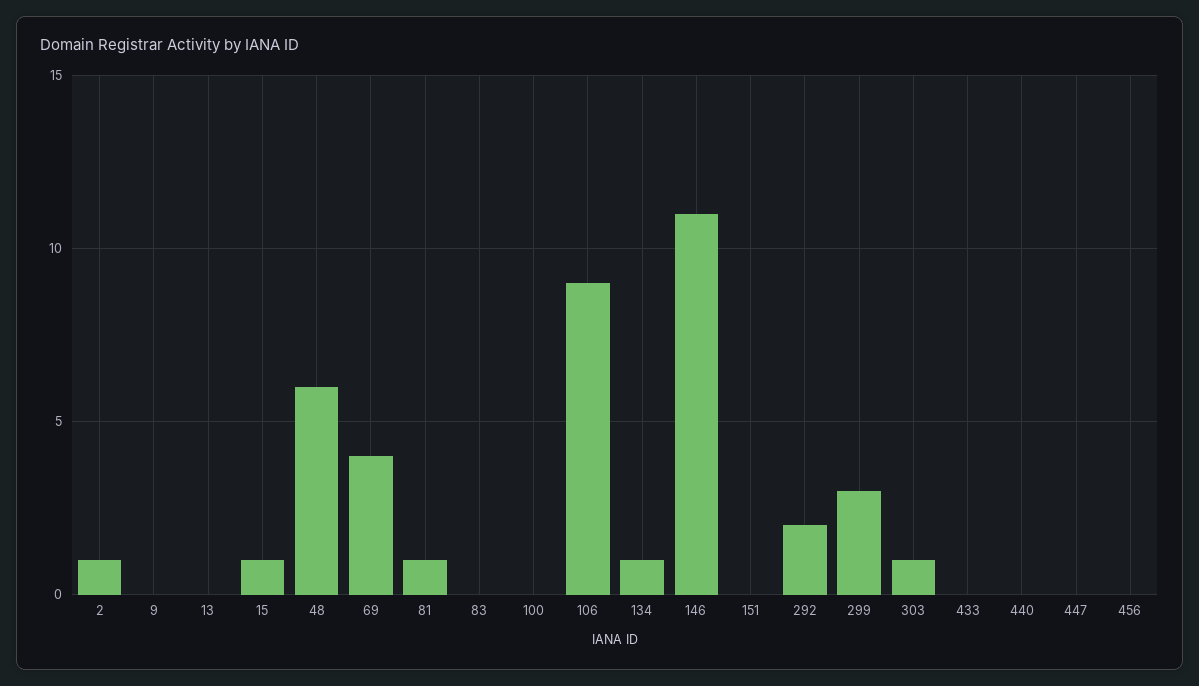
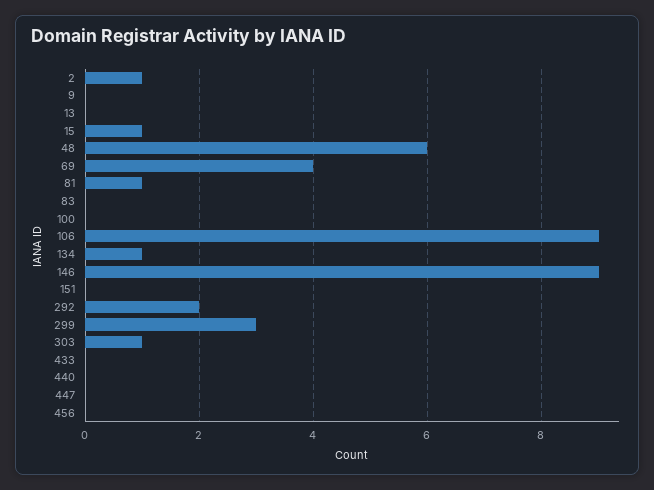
  {
    "2": 1,
    "9": 0,
    "13": 0,
    "15": 1,
    "48": 6,
    "69": 4,
    "81": 1,
    "83": 0,
    "100": 0,
    "106": 9,
    "134": 1,
-   "146": 11,
+   "146": 9,
    "151": 0,
    "292": 2,
    "299": 3,
    "303": 1,
    "433": 0,
    "440": 0,
    "447": 0,
    "456": 0
  }

